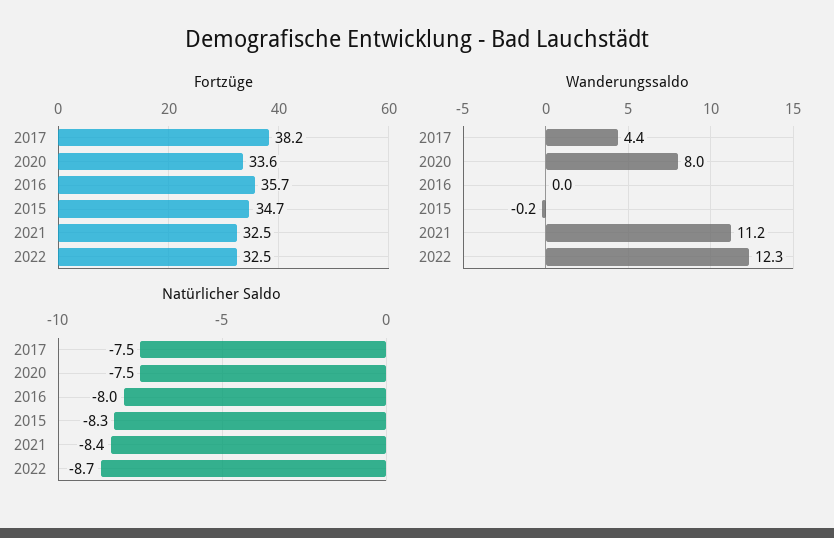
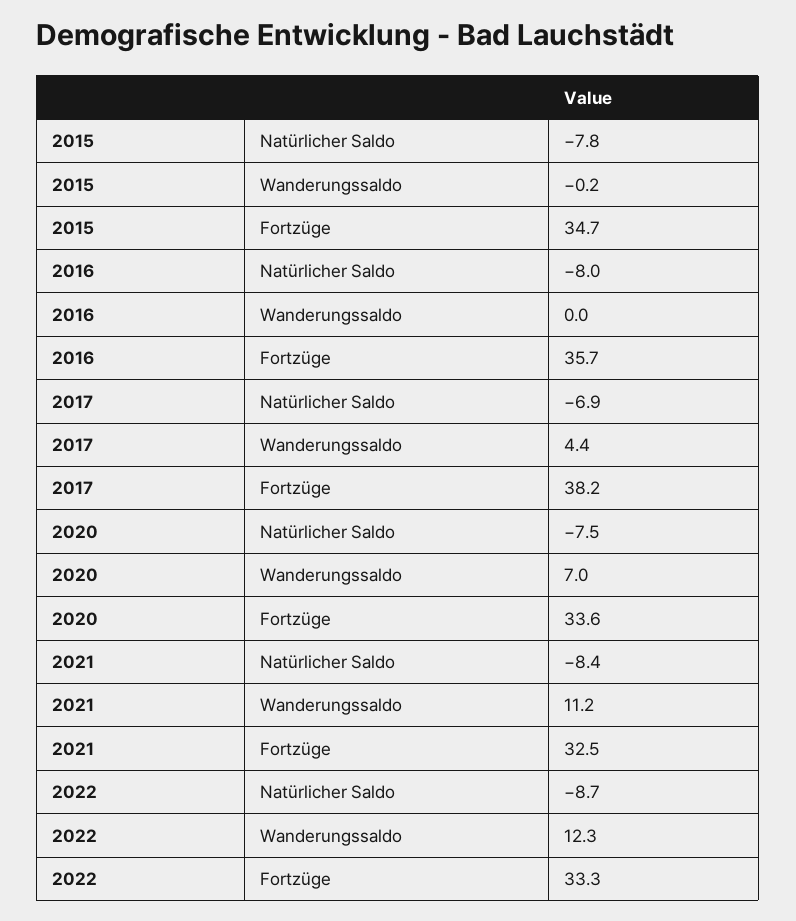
  {
    "Fortzüge": {
      "2017": 38.2,
      "2020": 33.6,
      "2016": 35.7,
      "2015": 34.7,
      "2021": 32.5,
-     "2022": 32.5
+     "2022": 33.3
    },
    "Wanderungssaldo": {
      "2017": 4.4,
-     "2020": 8,
+     "2020": 7,
      "2016": 0,
      "2015": -0.2,
      "2021": 11.2,
      "2022": 12.3
    },
    "Natürlicher Saldo": {
-     "2017": -7.5,
+     "2017": -6.9,
      "2020": -7.5,
      "2016": -8,
-     "2015": -8.3,
+     "2015": -7.8,
      "2021": -8.4,
      "2022": -8.7
    }
  }

